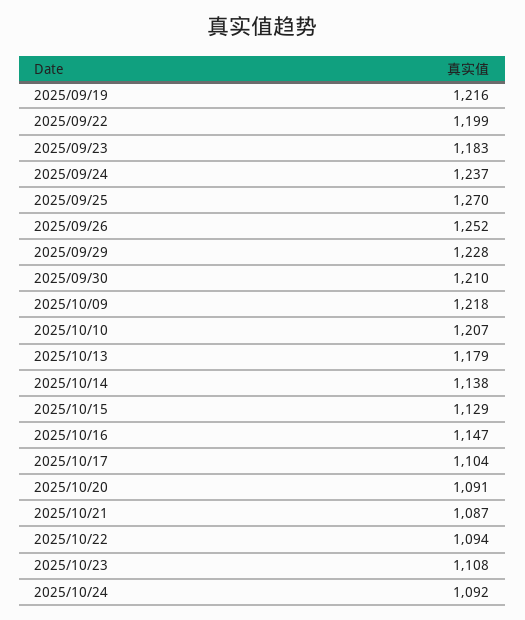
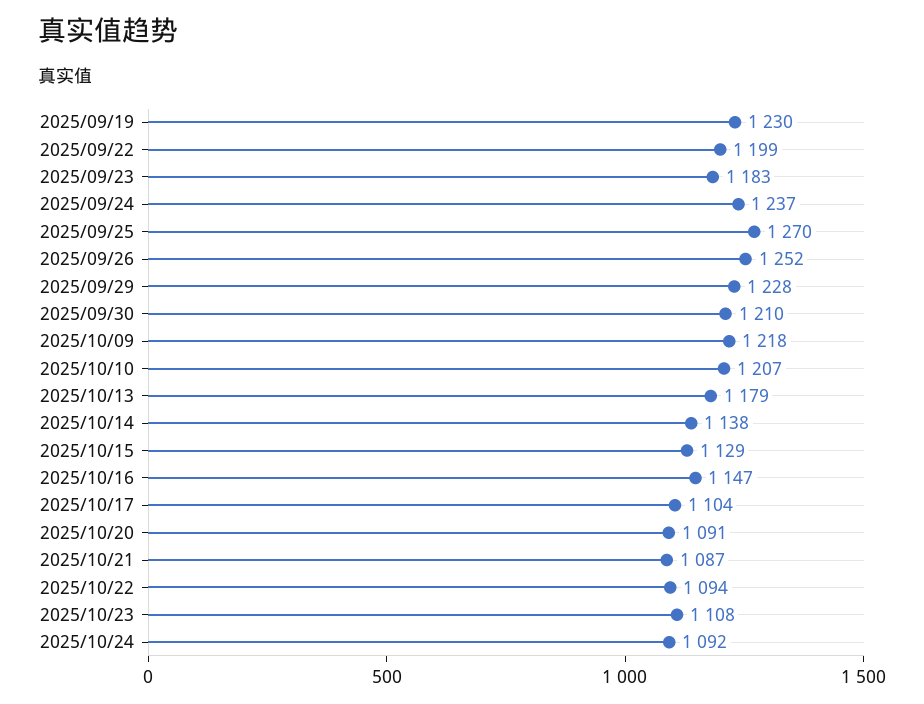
  {
-   "2025/09/19": 1216,
+   "2025/09/19": 1230,
    "2025/09/22": 1199,
    "2025/09/23": 1183,
    "2025/09/24": 1237,
    "2025/09/25": 1270,
    "2025/09/26": 1252,
    "2025/09/29": 1228,
    "2025/09/30": 1210,
    "2025/10/09": 1218,
    "2025/10/10": 1207,
    "2025/10/13": 1179,
    "2025/10/14": 1138,
    "2025/10/15": 1129,
    "2025/10/16": 1147,
    "2025/10/17": 1104,
    "2025/10/20": 1091,
    "2025/10/21": 1087,
    "2025/10/22": 1094,
    "2025/10/23": 1108,
    "2025/10/24": 1092
  }

